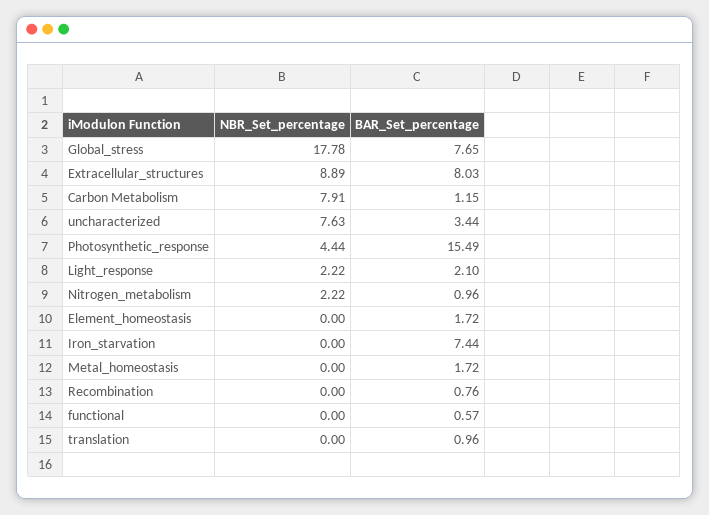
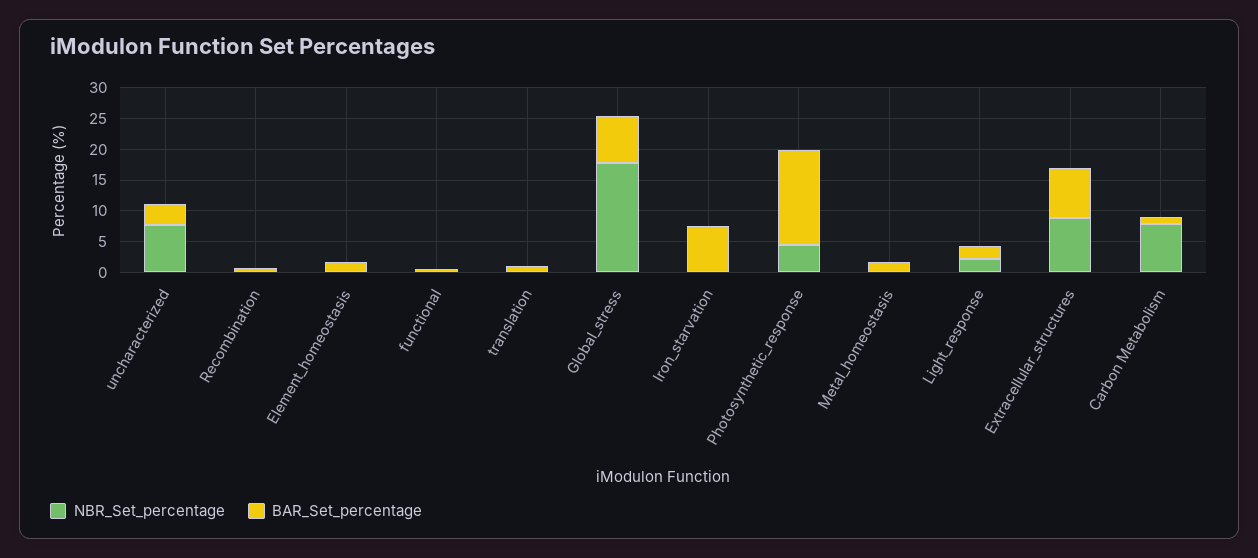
  {
    "NBR_Set_percentage": {
      "Global_stress": 17.78,
      "Extracellular_structures": 8.89,
      "Carbon Metabolism": 7.91,
      "uncharacterized": 7.63,
      "Photosynthetic_response": 4.44,
      "Light_response": 2.22,
-     "Nitrogen_metabolism": 2.22,
      "Element_homeostasis": 0,
      "Iron_starvation": 0,
      "Metal_homeostasis": 0,
      "Recombination": 0,
      "functional": 0,
      "translation": 0
    },
    "BAR_Set_percentage": {
      "Global_stress": 7.65,
      "Extracellular_structures": 8.03,
      "Carbon Metabolism": 1.15,
      "uncharacterized": 3.44,
      "Photosynthetic_response": 15.49,
      "Light_response": 2.1,
-     "Nitrogen_metabolism": 0.96,
      "Element_homeostasis": 1.72,
      "Iron_starvation": 7.44,
      "Metal_homeostasis": 1.72,
      "Recombination": 0.76,
      "functional": 0.57,
      "translation": 0.96
    }
  }

